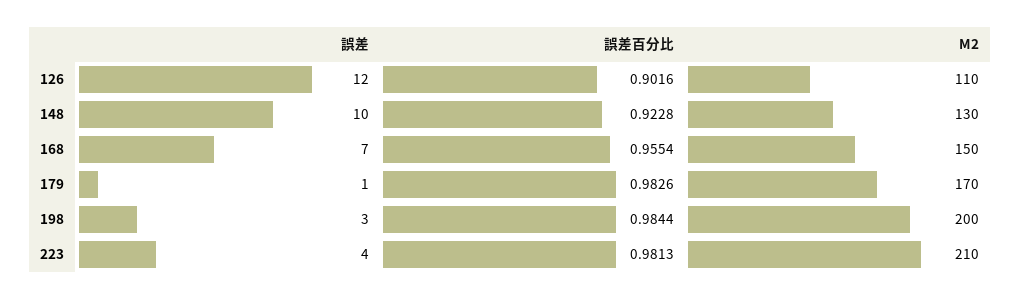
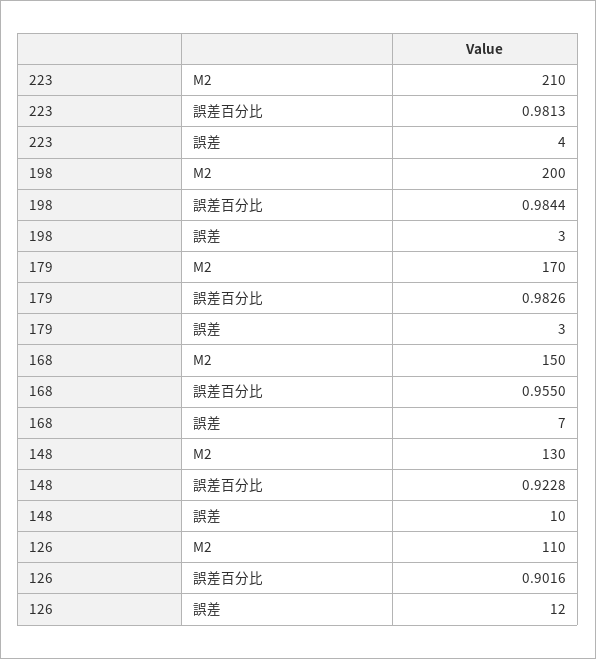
  {
    "誤差": {
      "126": 12,
      "148": 10,
      "168": 7,
-     "179": 1,
+     "179": 3,
      "198": 3,
      "223": 4
    },
    "誤差百分比": {
      "126": 0.9016,
      "148": 0.9228,
-     "168": 0.9554,
+     "168": 0.955,
      "179": 0.9826,
      "198": 0.9844,
      "223": 0.9813
    },
    "M2": {
      "126": 110,
      "148": 130,
      "168": 150,
      "179": 170,
      "198": 200,
      "223": 210
    }
  }

